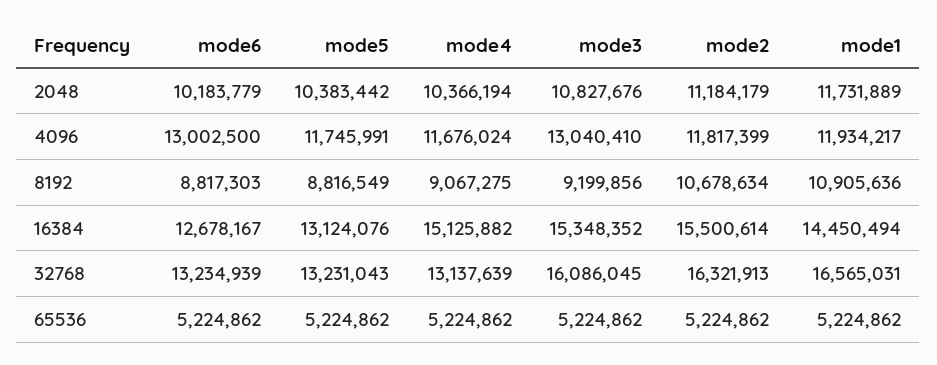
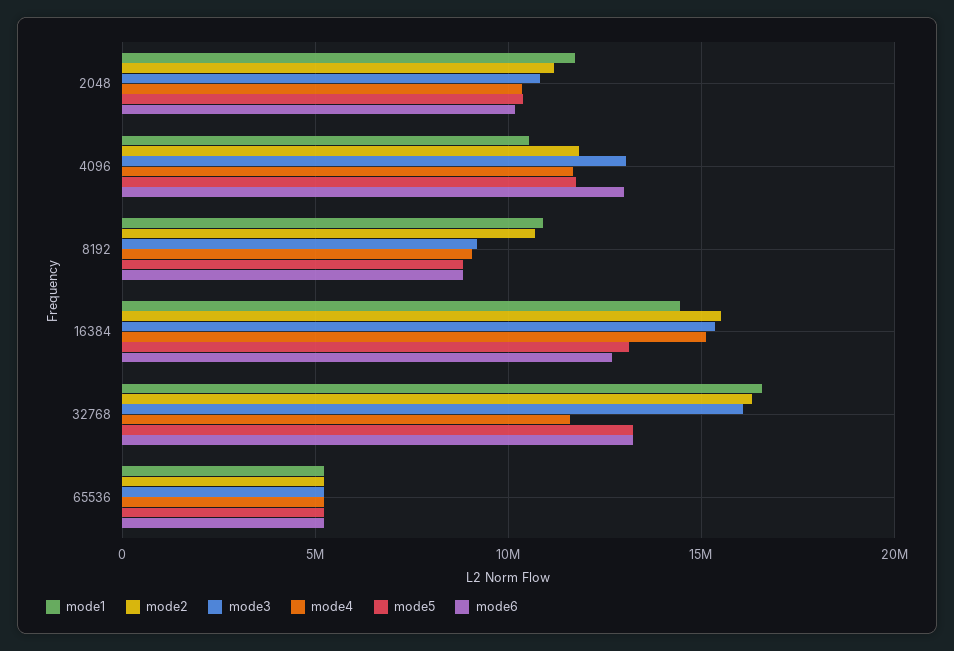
  {
    "mode6": {
      "2048": 10183779,
      "4096": 13002500,
      "8192": 8817303,
      "16384": 12678167,
      "32768": 13234939,
      "65536": 5224862
    },
    "mode5": {
      "2048": 10383442,
      "4096": 11745991,
      "8192": 8816549,
      "16384": 13124076,
      "32768": 13231043,
      "65536": 5224862
    },
    "mode4": {
      "2048": 10366194,
      "4096": 11676024,
      "8192": 9067275,
      "16384": 15125882,
-     "32768": 13137639,
+     "32768": 11500000,
      "65536": 5224862
    },
    "mode3": {
      "2048": 10827676,
      "4096": 13040410,
      "8192": 9199856,
      "16384": 15348352,
      "32768": 16086045,
      "65536": 5224862
    },
    "mode2": {
      "2048": 11184179,
      "4096": 11817399,
      "8192": 10678634,
      "16384": 15500614,
      "32768": 16321913,
      "65536": 5224862
    },
    "mode1": {
      "2048": 11731889,
-     "4096": 11934217,
+     "4096": 10500000,
      "8192": 10905636,
      "16384": 14450494,
      "32768": 16565031,
      "65536": 5224862
    }
  }

